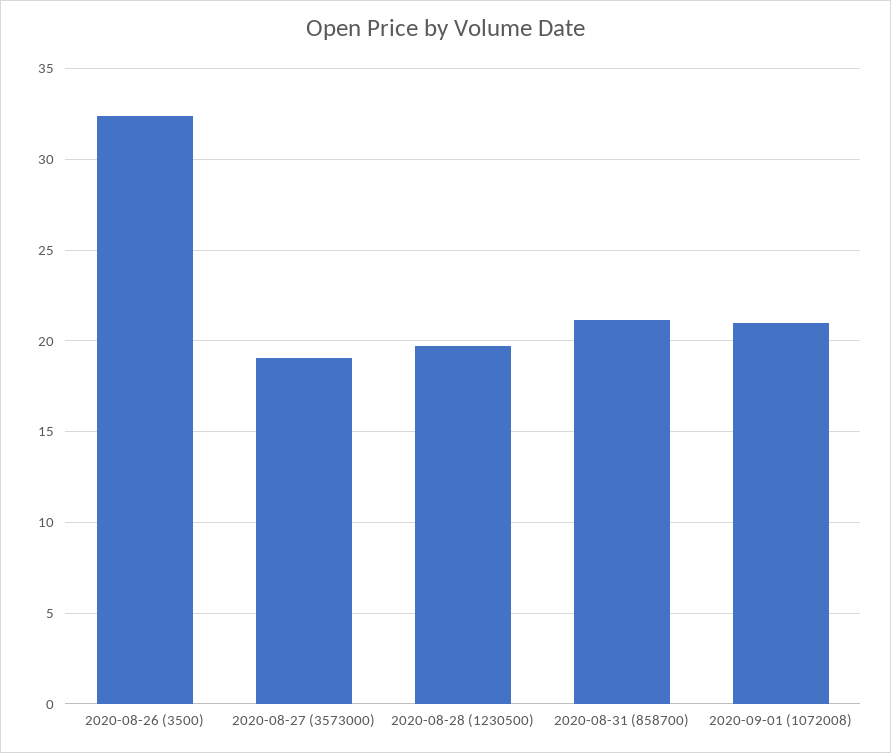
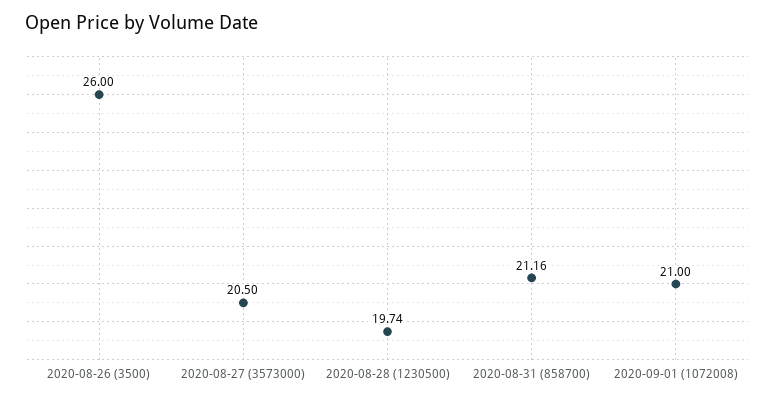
  {
-   "2020-08-26 (3500)": 32.5,
+   "2020-08-26 (3500)": 26,
-   "2020-08-27 (3573000)": 19,
+   "2020-08-27 (3573000)": 20.5,
    "2020-08-28 (1230500)": 19.74,
    "2020-08-31 (858700)": 21.16,
    "2020-09-01 (1072008)": 21
  }

